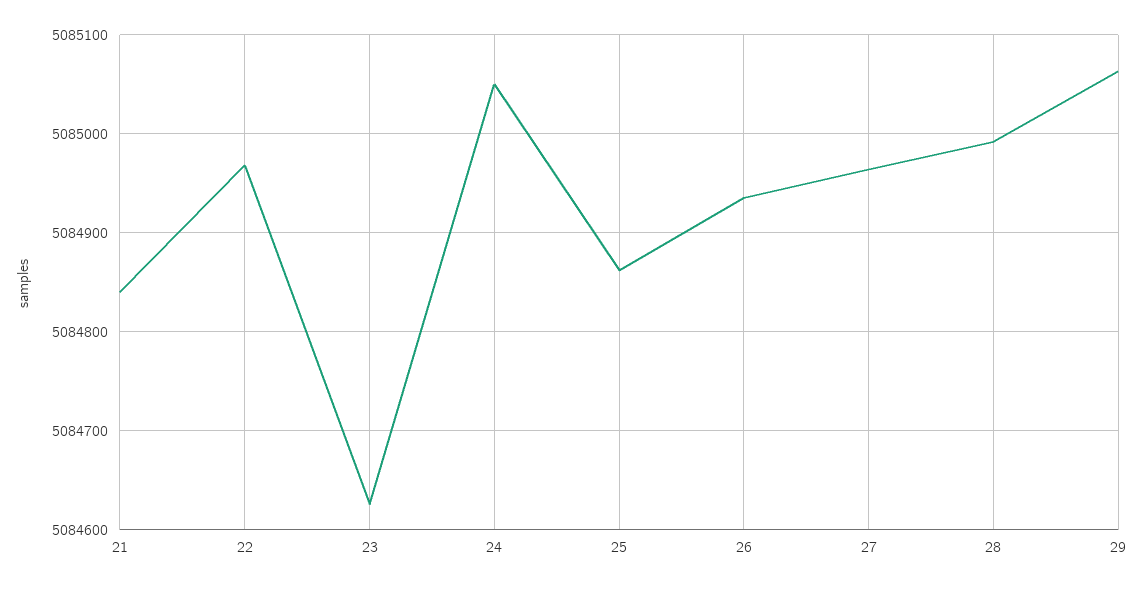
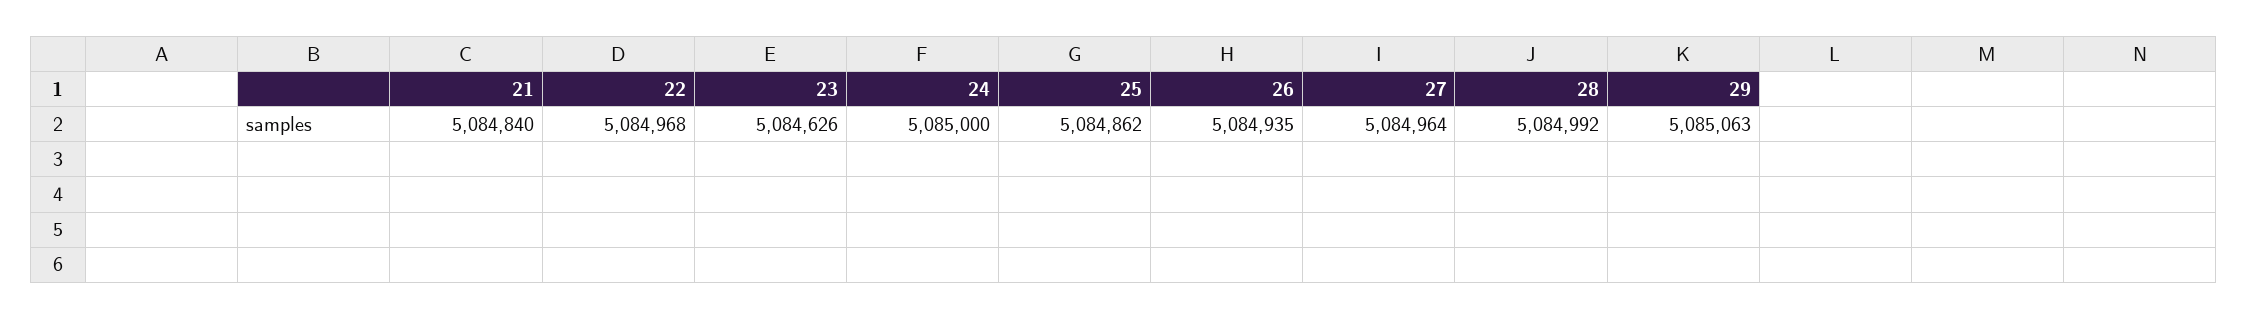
  {
    "21": 5084840,
    "22": 5084968,
    "23": 5084626,
-   "24": 5085050,
+   "24": 5085000,
    "25": 5084862,
    "26": 5084935,
    "27": 5084964,
    "28": 5084992,
    "29": 5085063
  }

